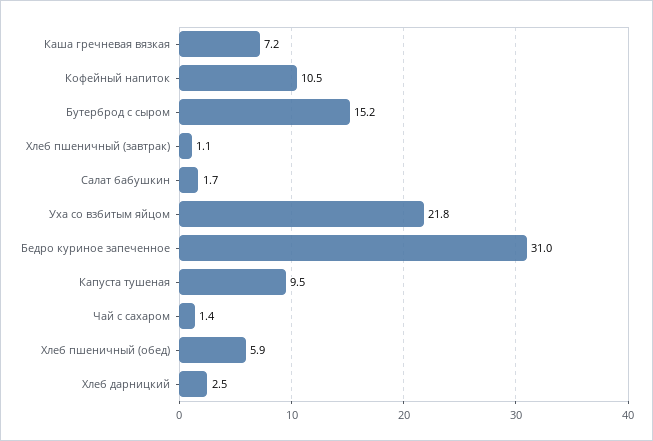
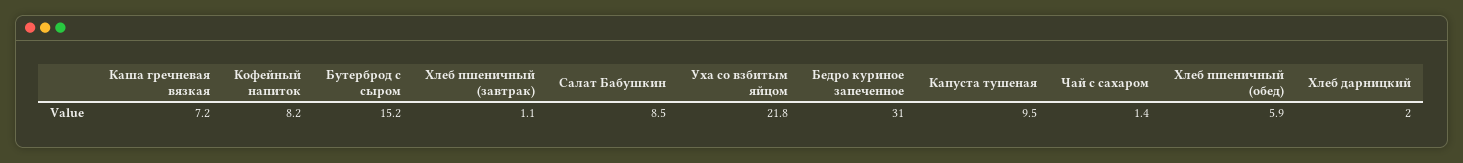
  {
    "Каша гречневая вязкая": 7.2,
-   "Кофейный напиток": 10.5,
+   "Кофейный напиток": 8.2,
    "Бутерброд с сыром": 15.2,
    "Хлеб пшеничный (завтрак)": 1.1,
-   "Салат бабушкин": 1.7,
+   "Салат бабушкин": 8.5,
    "Уха со взбитым яйцом": 21.8,
    "Бедро куриное запеченное": 31,
    "Капуста тушеная": 9.5,
    "Чай с сахаром": 1.4,
    "Хлеб пшеничный (обед)": 5.9,
-   "Хлеб дарницкий": 2.5
+   "Хлеб дарницкий": 2
  }

